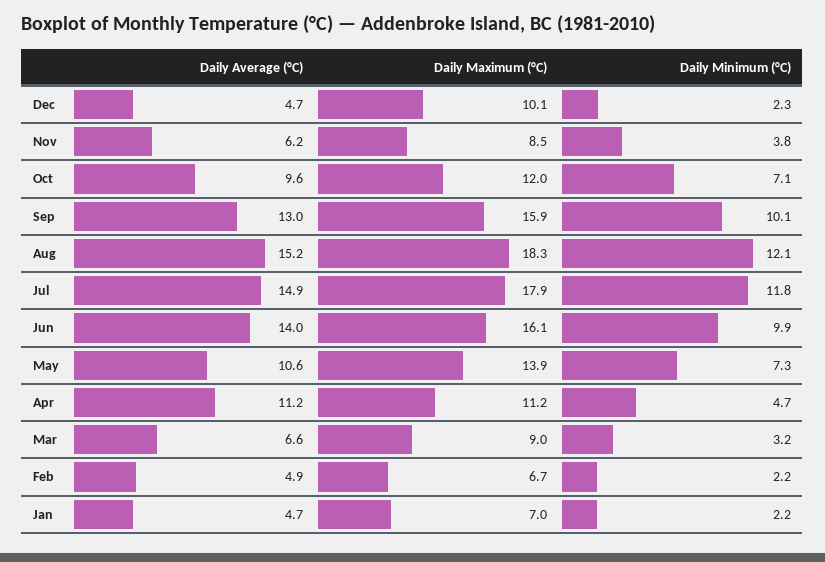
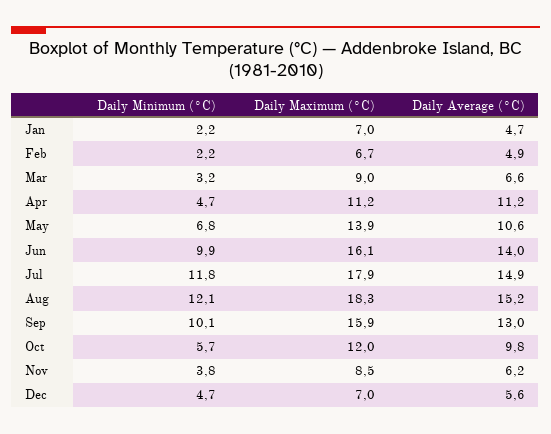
  {
    "Daily Average (°C)": {
-     "Dec": 4.7,
+     "Dec": 5.6,
      "Nov": 6.2,
-     "Oct": 9.6,
+     "Oct": 9.8,
      "Sep": 13,
      "Aug": 15.2,
      "Jul": 14.9,
      "Jun": 14,
      "May": 10.6,
      "Apr": 11.2,
      "Mar": 6.6,
      "Feb": 4.9,
      "Jan": 4.7
    },
    "Daily Maximum (°C)": {
-     "Dec": 10.1,
+     "Dec": 7,
      "Nov": 8.5,
      "Oct": 12,
      "Sep": 15.9,
      "Aug": 18.3,
      "Jul": 17.9,
      "Jun": 16.1,
      "May": 13.9,
      "Apr": 11.2,
      "Mar": 9,
      "Feb": 6.7,
      "Jan": 7
    },
    "Daily Minimum (°C)": {
-     "Dec": 2.3,
+     "Dec": 4.7,
      "Nov": 3.8,
-     "Oct": 7.1,
+     "Oct": 5.7,
      "Sep": 10.1,
      "Aug": 12.1,
      "Jul": 11.8,
      "Jun": 9.9,
-     "May": 7.3,
+     "May": 6.8,
      "Apr": 4.7,
      "Mar": 3.2,
      "Feb": 2.2,
      "Jan": 2.2
    }
  }

